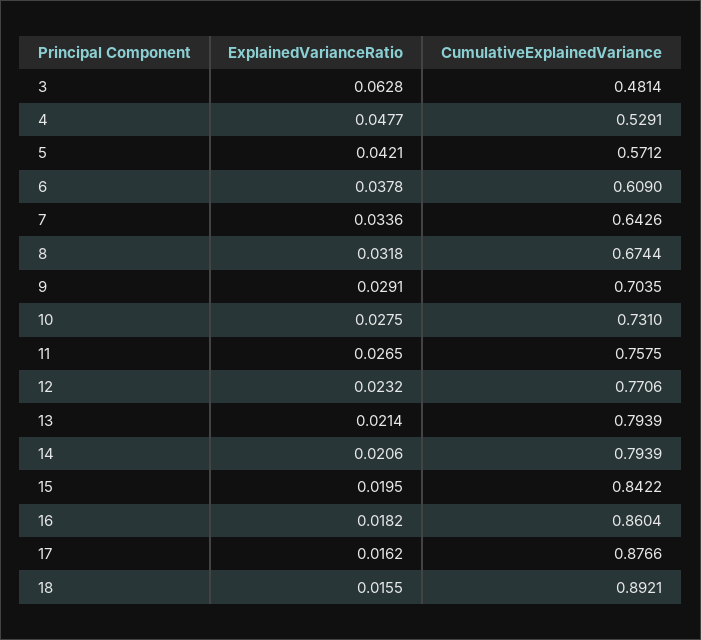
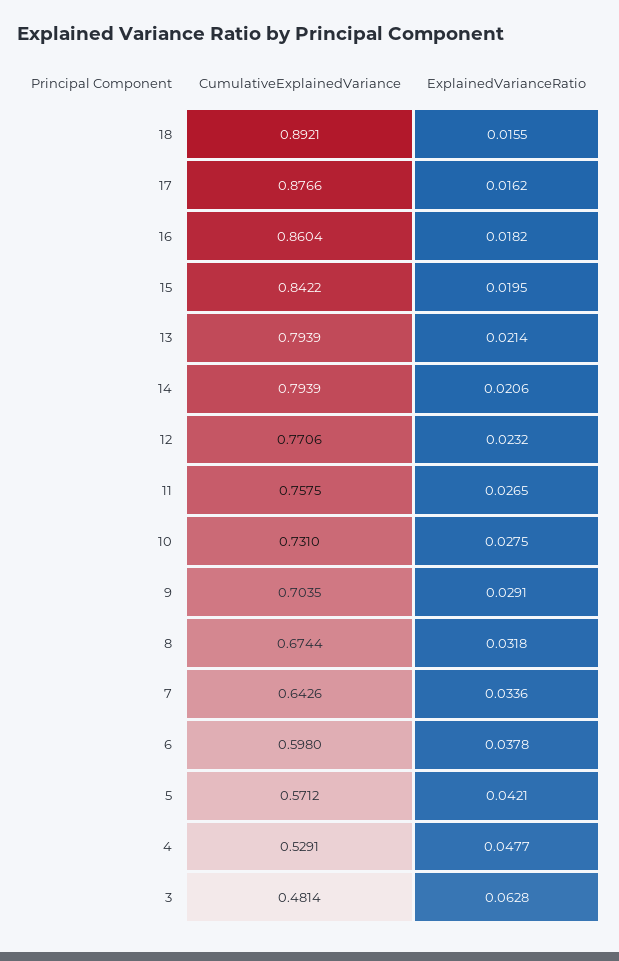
  {
    "ExplainedVarianceRatio": {
      "3": 0.0628,
      "4": 0.0477,
      "5": 0.0421,
      "6": 0.0378,
      "7": 0.0336,
      "8": 0.0318,
      "9": 0.0291,
      "10": 0.0275,
      "11": 0.0265,
      "12": 0.0232,
      "13": 0.0214,
      "14": 0.0206,
      "15": 0.0195,
      "16": 0.0182,
      "17": 0.0162,
      "18": 0.0155
    },
    "CumulativeExplainedVariance": {
      "3": 0.4814,
      "4": 0.5291,
      "5": 0.5712,
-     "6": 0.609,
+     "6": 0.598,
      "7": 0.6426,
      "8": 0.6744,
      "9": 0.7035,
      "10": 0.731,
      "11": 0.7575,
      "12": 0.7706,
      "13": 0.7939,
      "14": 0.7939,
      "15": 0.8422,
      "16": 0.8604,
      "17": 0.8766,
      "18": 0.8921
    }
  }

